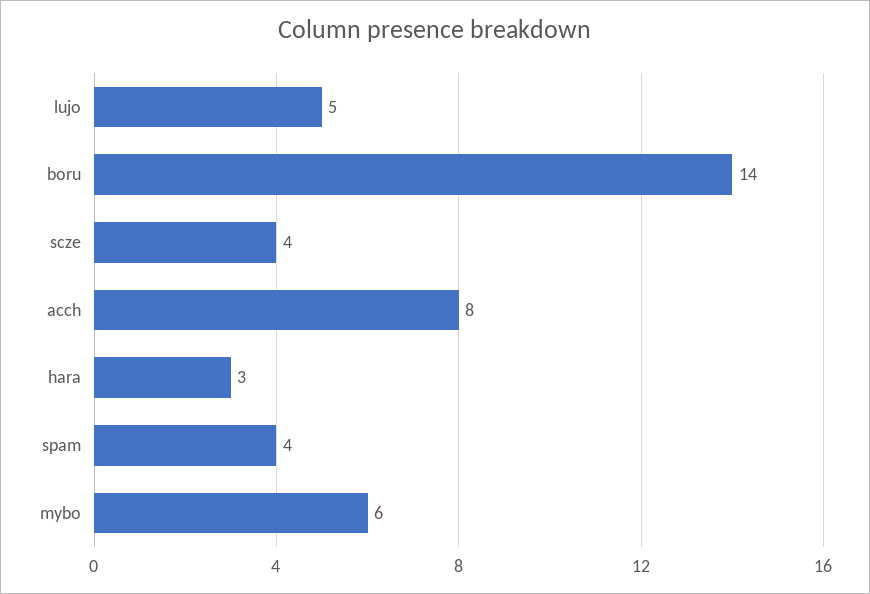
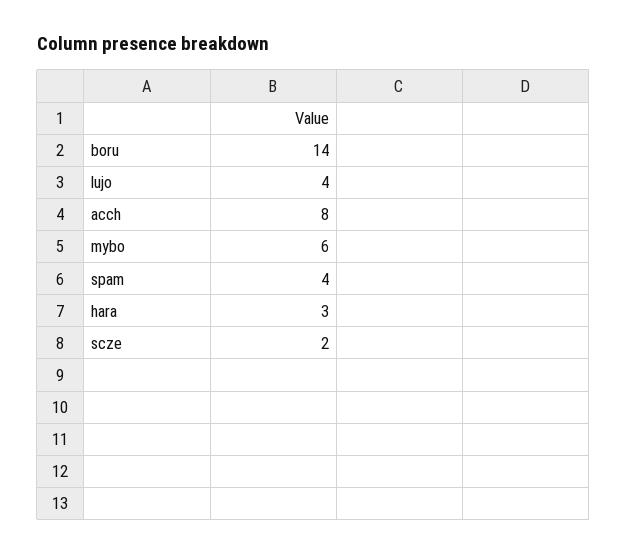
  {
-   "lujo": 5,
+   "lujo": 4,
    "boru": 14,
-   "scze": 4,
+   "scze": 2,
    "acch": 8,
    "hara": 3,
    "spam": 4,
    "mybo": 6
  }

